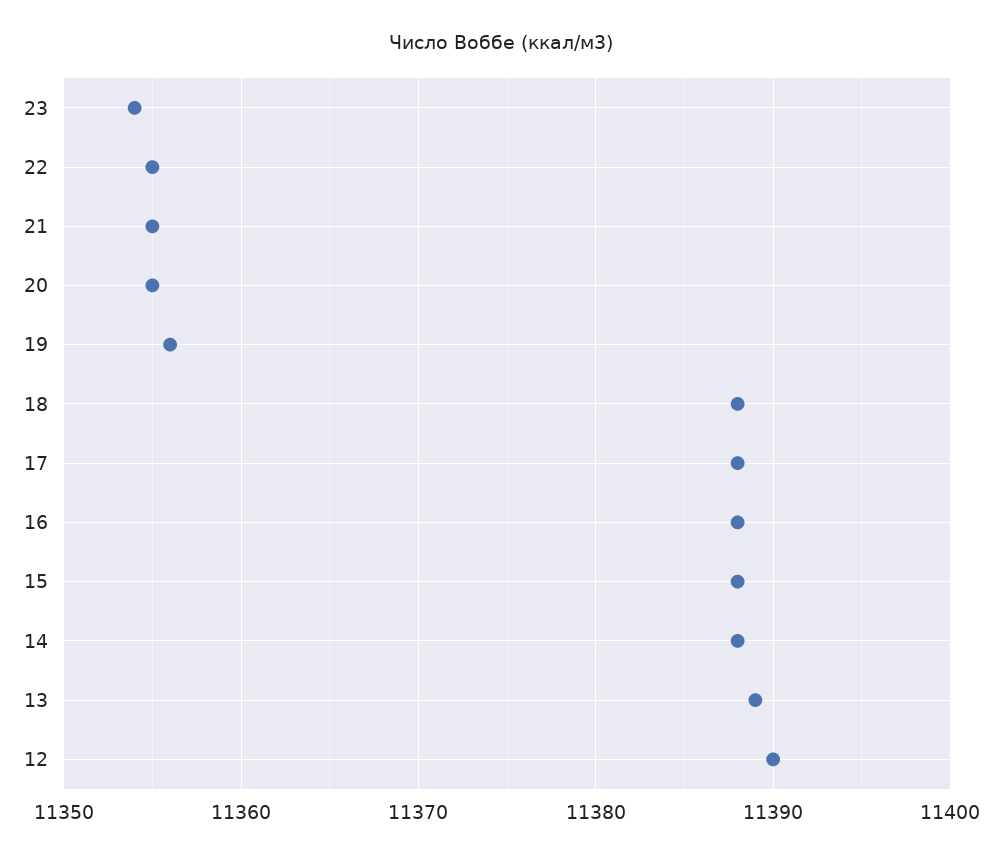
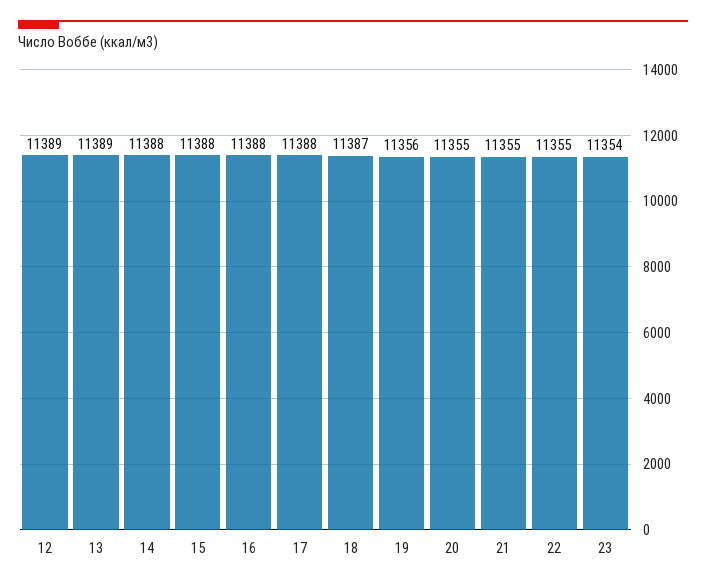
  {
    "23": 11354,
    "22": 11355,
    "21": 11355,
    "20": 11355,
    "19": 11356,
-   "18": 11388,
+   "18": 11387,
    "17": 11388,
    "16": 11388,
    "15": 11388,
    "14": 11388,
    "13": 11389,
-   "12": 11390
+   "12": 11389
  }

